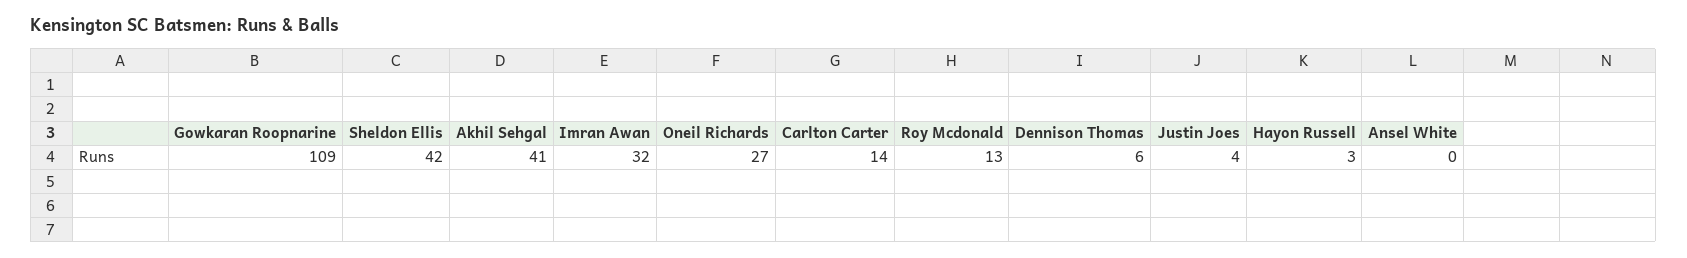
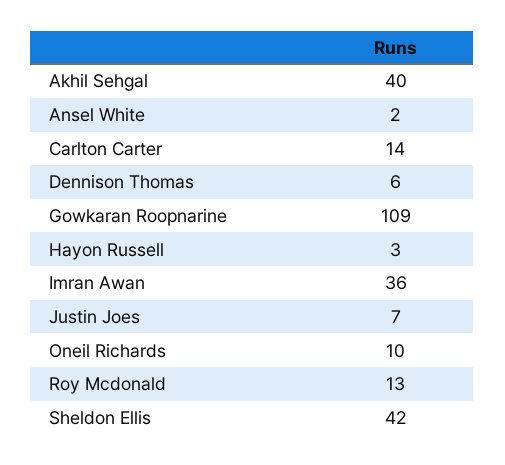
  {
    "Gowkaran Roopnarine": 109,
    "Sheldon Ellis": 42,
-   "Akhil Sehgal": 41,
+   "Akhil Sehgal": 40,
-   "Imran Awan": 32,
+   "Imran Awan": 36,
-   "Oneil Richards": 27,
+   "Oneil Richards": 10,
    "Carlton Carter": 14,
    "Roy Mcdonald": 13,
    "Dennison Thomas": 6,
-   "Justin Joes": 4,
+   "Justin Joes": 7,
    "Hayon Russell": 3,
-   "Ansel White": 0
+   "Ansel White": 2
  }

